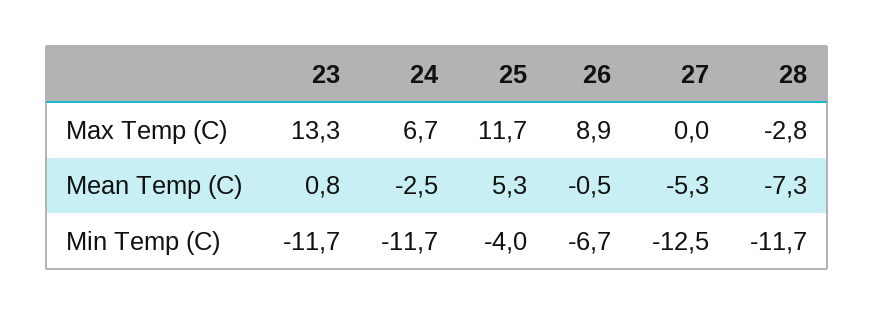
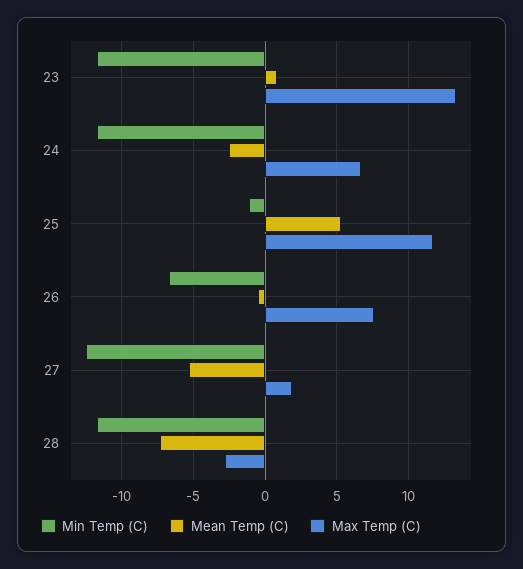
  {
    "Max Temp (C)": {
      "23": 13.3,
      "24": 6.7,
      "25": 11.7,
-     "26": 8.9,
+     "26": 7.5,
-     "27": 0,
+     "27": 2,
      "28": -2.8
    },
    "Mean Temp (C)": {
      "23": 0.8,
      "24": -2.5,
      "25": 5.3,
      "26": -0.5,
      "27": -5.3,
      "28": -7.3
    },
    "Min Temp (C)": {
      "23": -11.7,
      "24": -11.7,
-     "25": -4,
+     "25": -1,
      "26": -6.7,
      "27": -12.5,
      "28": -11.7
    }
  }

